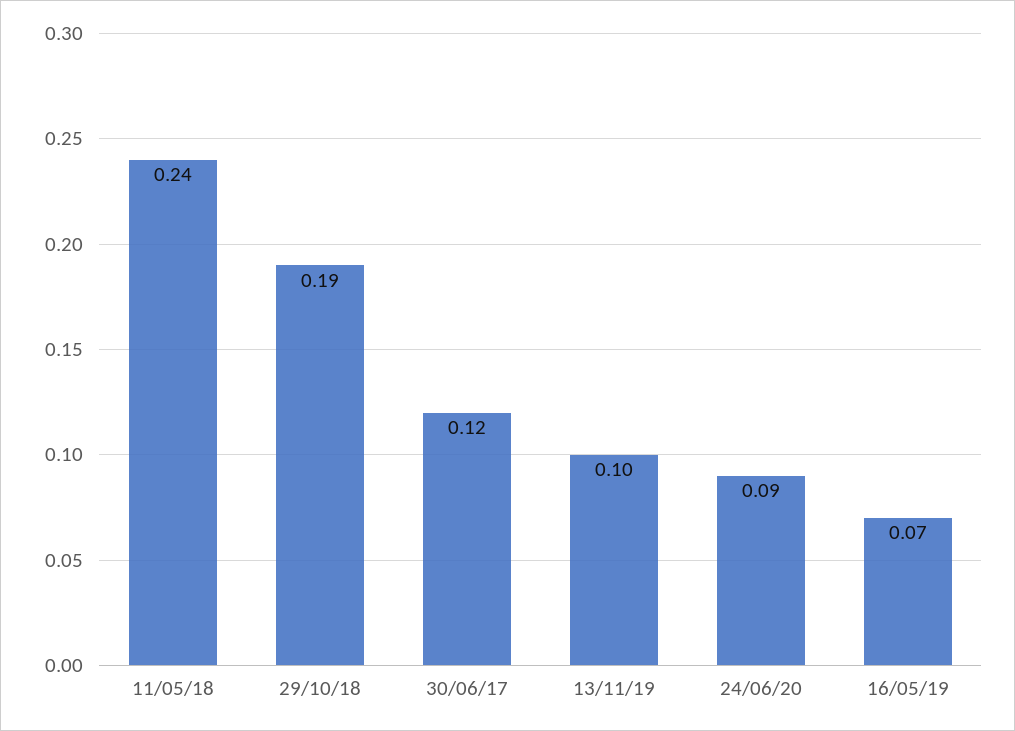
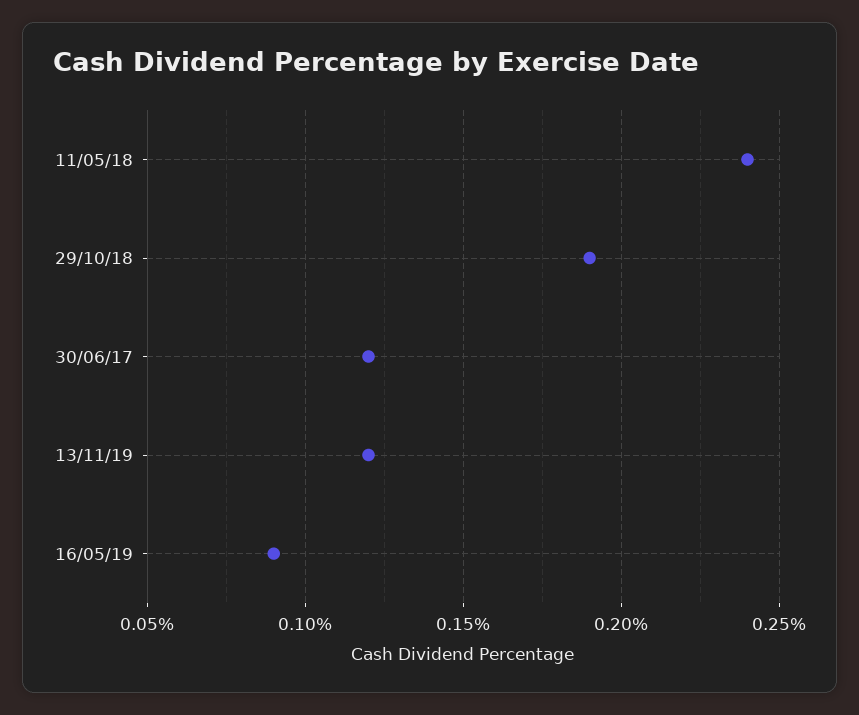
  {
    "11/05/18": 0.24,
    "29/10/18": 0.19,
    "30/06/17": 0.12,
-   "13/11/19": 0.1,
+   "13/11/19": 0.12,
-   "24/06/20": 0.09,
-   "16/05/19": 0.07
+   "16/05/19": 0.09
  }

